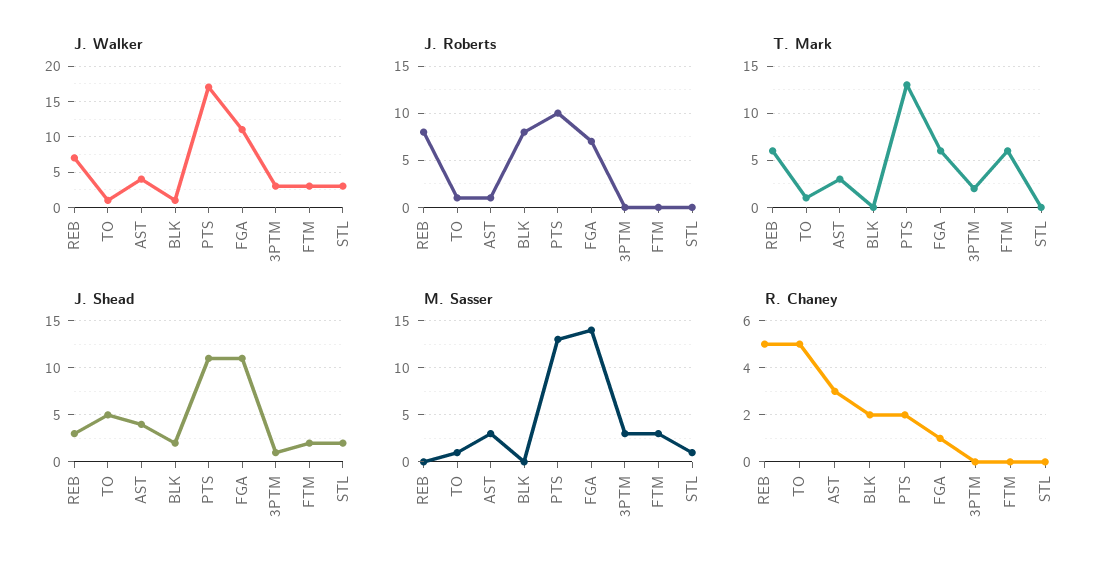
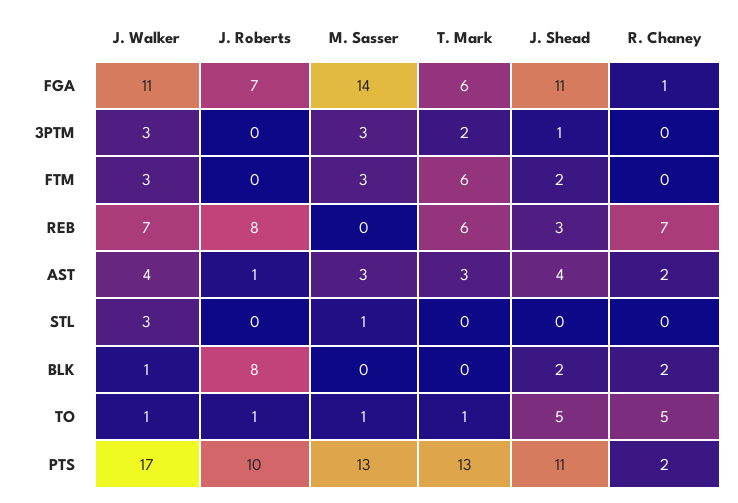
  {
    "J. Walker": {
      "REB": 7,
      "TO": 1,
      "AST": 4,
      "BLK": 1,
      "PTS": 17,
      "FGA": 11,
      "3PTM": 3,
      "FTM": 3,
      "STL": 3
    },
    "J. Roberts": {
      "REB": 8,
      "TO": 1,
      "AST": 1,
      "BLK": 8,
      "PTS": 10,
      "FGA": 7,
      "3PTM": 0,
      "FTM": 0,
      "STL": 0
    },
    "T. Mark": {
      "REB": 6,
      "TO": 1,
      "AST": 3,
      "BLK": 0,
      "PTS": 13,
      "FGA": 6,
      "3PTM": 2,
      "FTM": 6,
      "STL": 0
    },
    "J. Shead": {
      "REB": 3,
      "TO": 5,
      "AST": 4,
      "BLK": 2,
      "PTS": 11,
      "FGA": 11,
      "3PTM": 1,
      "FTM": 2,
-     "STL": 2
+     "STL": 0
    },
    "M. Sasser": {
      "REB": 0,
      "TO": 1,
      "AST": 3,
      "BLK": 0,
      "PTS": 13,
      "FGA": 14,
      "3PTM": 3,
      "FTM": 3,
      "STL": 1
    },
    "R. Chaney": {
-     "REB": 5,
+     "REB": 7,
      "TO": 5,
-     "AST": 3,
+     "AST": 2,
      "BLK": 2,
      "PTS": 2,
      "FGA": 1,
      "3PTM": 0,
      "FTM": 0,
      "STL": 0
    }
  }

